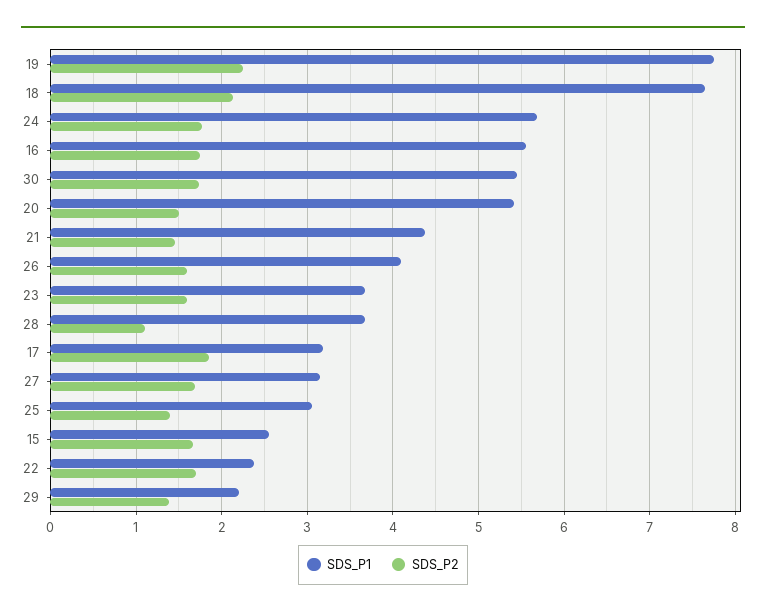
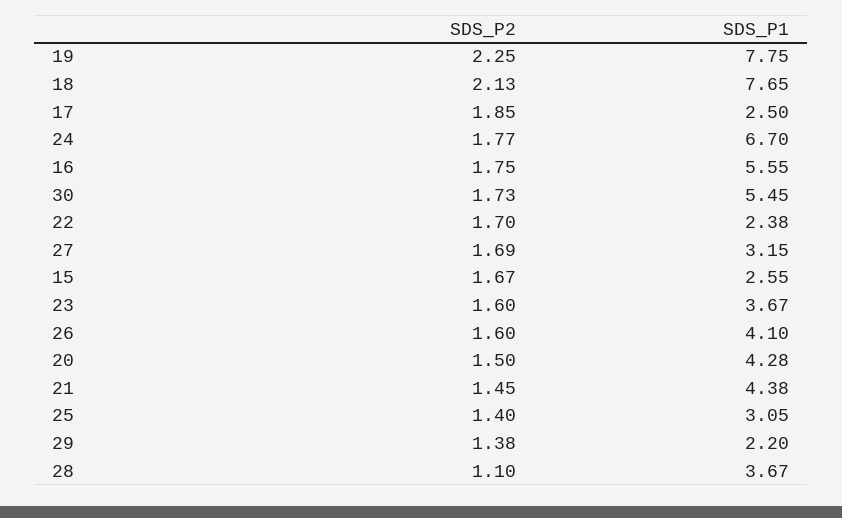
  {
    "SDS_P1": {
      "19": 7.75,
      "18": 7.65,
-     "24": 5.7,
+     "24": 6.7,
      "16": 5.55,
      "30": 5.45,
-     "20": 5.4,
+     "20": 4.28,
      "21": 4.38,
      "26": 4.1,
      "23": 3.67,
      "28": 3.67,
-     "17": 3.2,
+     "17": 2.5,
      "27": 3.15,
      "25": 3.05,
      "15": 2.55,
      "22": 2.38,
      "29": 2.2
    },
    "SDS_P2": {
      "19": 2.25,
      "18": 2.13,
      "24": 1.77,
      "16": 1.75,
      "30": 1.73,
      "20": 1.5,
      "21": 1.45,
      "26": 1.6,
      "23": 1.6,
      "28": 1.1,
      "17": 1.85,
      "27": 1.69,
      "25": 1.4,
      "15": 1.67,
      "22": 1.7,
      "29": 1.38
    }
  }

